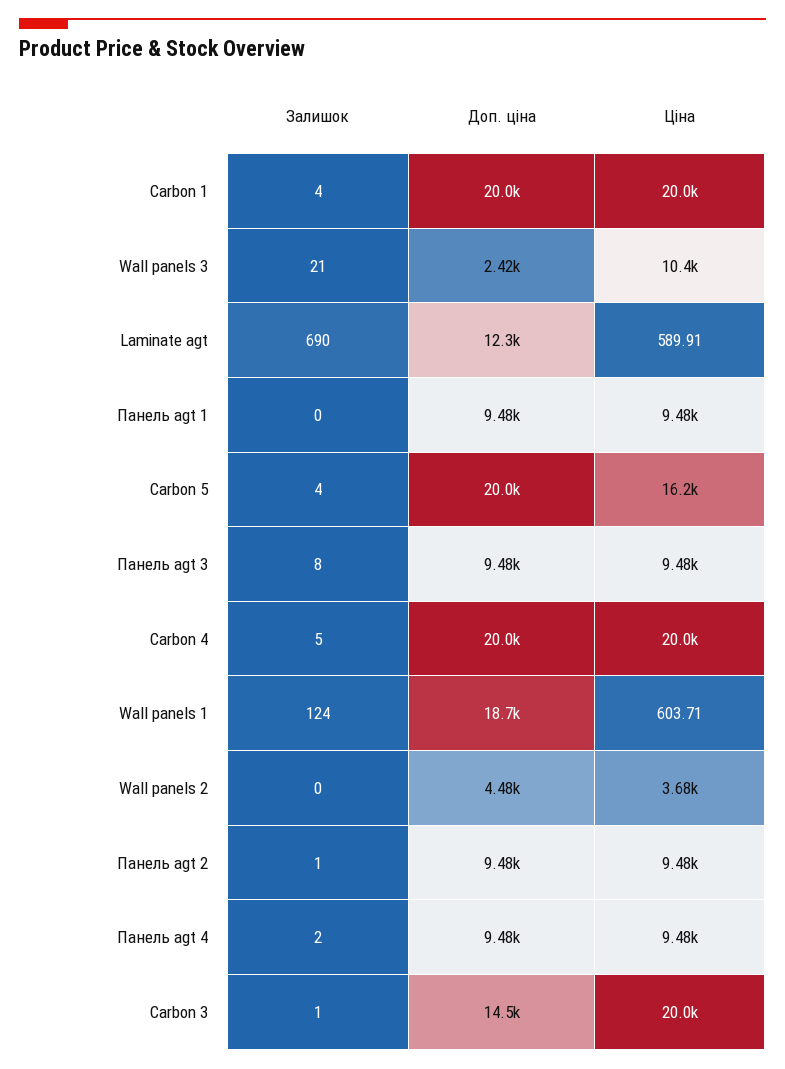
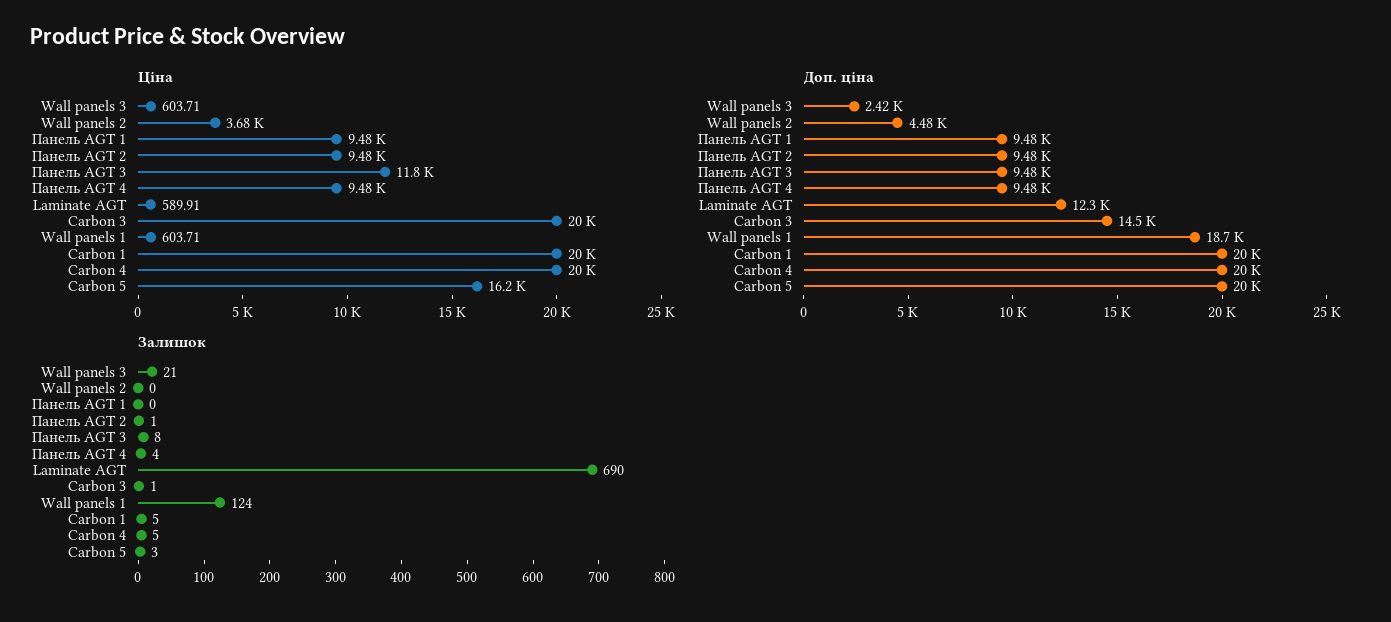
  {
    "Залишок": {
-     "Carbon 1": 4,
+     "Carbon 1": 5,
      "Wall panels 3": 21,
      "Laminate agt": 690,
      "Панель agt 1": 0,
-     "Carbon 5": 4,
+     "Carbon 5": 3,
      "Панель agt 3": 8,
      "Carbon 4": 5,
      "Wall panels 1": 124,
      "Wall panels 2": 0,
      "Панель agt 2": 1,
-     "Панель agt 4": 2,
+     "Панель agt 4": 4,
      "Carbon 3": 1
    },
    "Доп. ціна": {
      "Carbon 1": 20000,
      "Wall panels 3": 2420,
      "Laminate agt": 12300,
      "Панель agt 1": 9480,
      "Carbon 5": 20000,
      "Панель agt 3": 9480,
      "Carbon 4": 20000,
      "Wall panels 1": 18700,
      "Wall panels 2": 4480,
      "Панель agt 2": 9480,
      "Панель agt 4": 9480,
      "Carbon 3": 14500
    },
    "Ціна": {
      "Carbon 1": 20000,
-     "Wall panels 3": 10400,
+     "Wall panels 3": 603.71,
      "Laminate agt": 589.91,
      "Панель agt 1": 9480,
      "Carbon 5": 16200,
-     "Панель agt 3": 9480,
+     "Панель agt 3": 11800,
      "Carbon 4": 20000,
      "Wall panels 1": 603.71,
      "Wall panels 2": 3680,
      "Панель agt 2": 9480,
      "Панель agt 4": 9480,
      "Carbon 3": 20000
    }
  }

